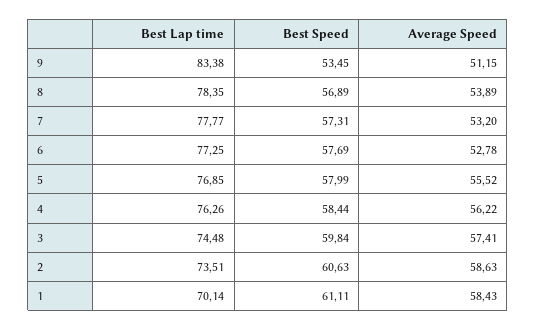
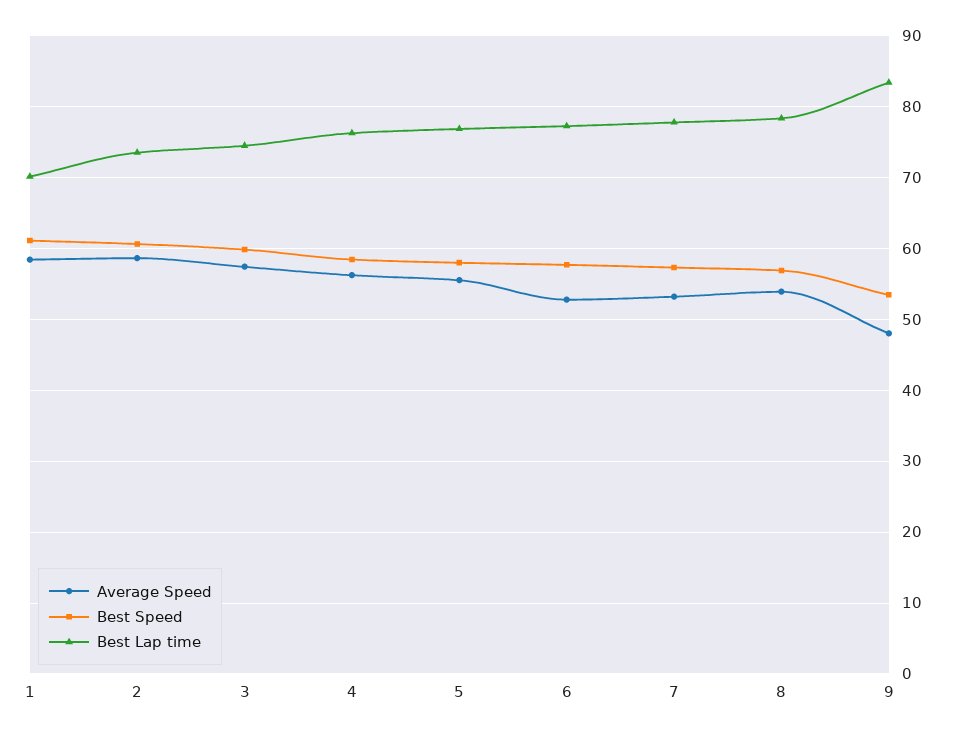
  {
    "Best Lap time": {
      "9": 83.38,
      "8": 78.35,
      "7": 77.77,
      "6": 77.25,
      "5": 76.85,
      "4": 76.26,
      "3": 74.48,
      "2": 73.51,
      "1": 70.14
    },
    "Best Speed": {
      "9": 53.45,
      "8": 56.89,
      "7": 57.31,
      "6": 57.69,
      "5": 57.99,
      "4": 58.44,
      "3": 59.84,
      "2": 60.63,
      "1": 61.11
    },
    "Average Speed": {
-     "9": 51.15,
+     "9": 48,
      "8": 53.89,
      "7": 53.2,
      "6": 52.78,
      "5": 55.52,
      "4": 56.22,
      "3": 57.41,
      "2": 58.63,
      "1": 58.43
    }
  }

